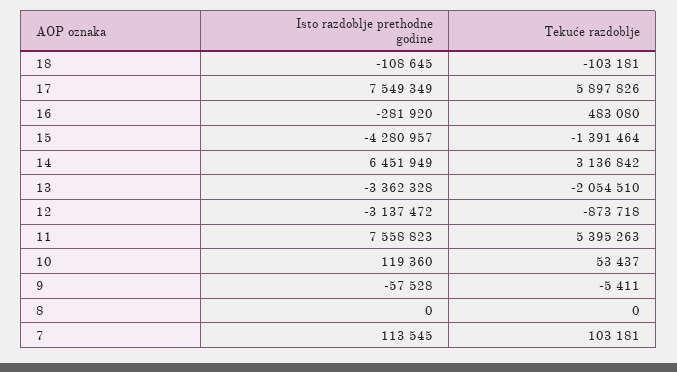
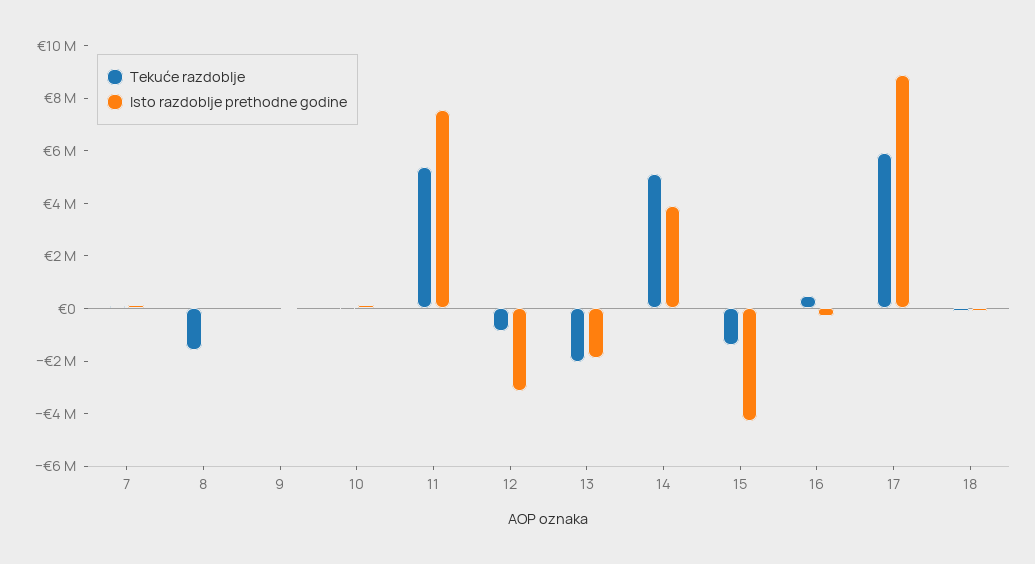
  {
    "Isto razdoblje prethodne godine": {
      "18": -108645,
-     "17": 7549349,
+     "17": 9000000,
      "16": -281920,
      "15": -4280957,
-     "14": 6451949,
+     "14": 4000000,
-     "13": -3362328,
+     "13": -2000000,
      "12": -3137472,
      "11": 7558823,
      "10": 119360,
      "9": -57528,
      "8": 0,
      "7": 113545
    },
    "Tekuće razdoblje": {
      "18": -103181,
      "17": 5897826,
      "16": 483080,
      "15": -1391464,
-     "14": 3136842,
+     "14": 5000000,
      "13": -2054510,
      "12": -873718,
      "11": 5395263,
      "10": 53437,
      "9": -5411,
-     "8": 0,
+     "8": -1500000,
      "7": 103181
    }
  }

